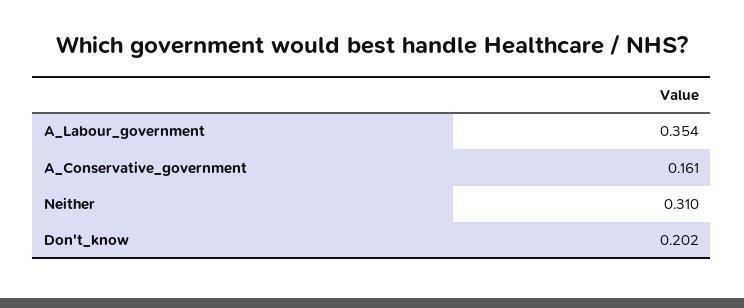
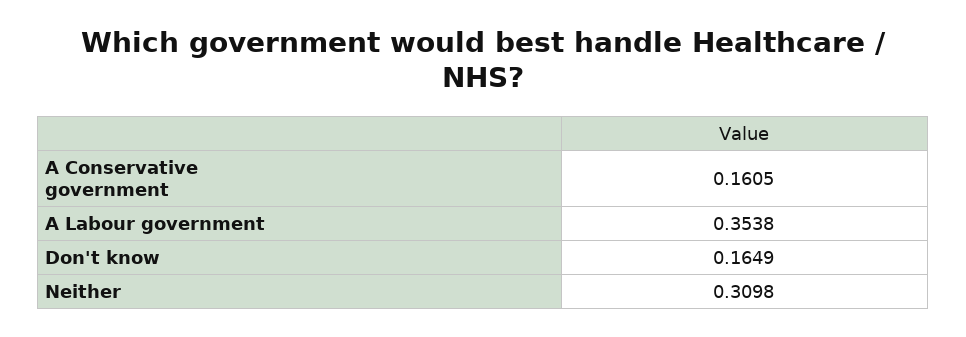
  {
    "A_Labour_government": 0.3538,
    "A_Conservative_government": 0.1605,
    "Neither": 0.3098,
-   "Don't_know": 0.202
+   "Don't_know": 0.1649
  }

